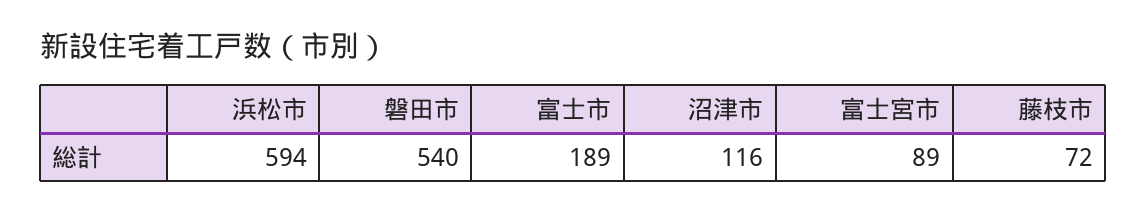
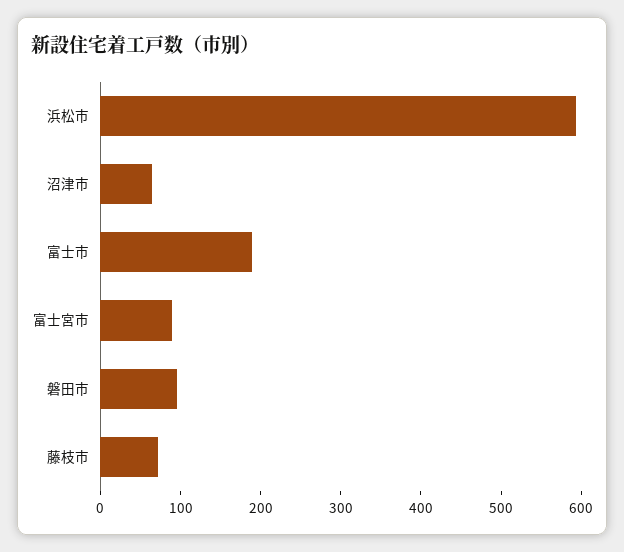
  {
    "浜松市": 594,
-   "磐田市": 540,
+   "磐田市": 100,
    "富士市": 189,
-   "沼津市": 116,
+   "沼津市": 60,
    "富士宮市": 89,
    "藤枝市": 72
  }

